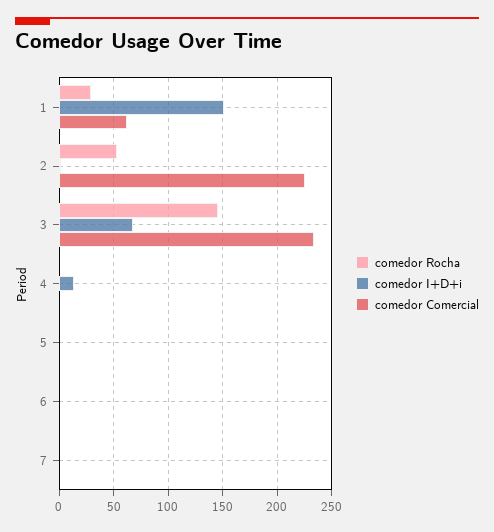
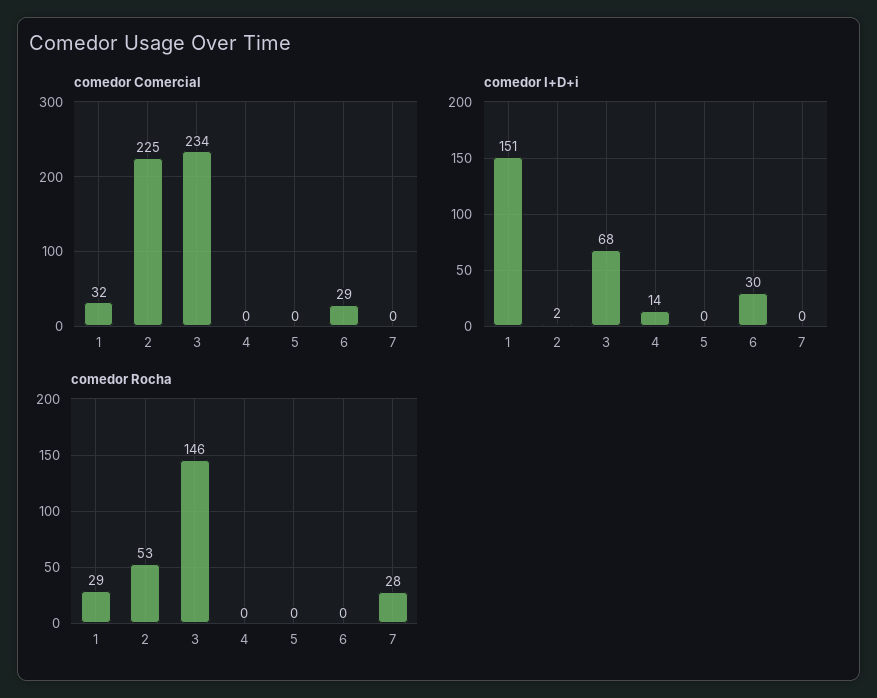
  {
    "comedor Rocha": {
      "1": 29,
      "2": 53,
      "3": 146,
      "4": 0,
      "5": 0,
      "6": 0,
-     "7": 0
+     "7": 28
    },
    "comedor I+D+i": {
      "1": 151,
      "2": 2,
      "3": 68,
      "4": 14,
      "5": 0,
-     "6": 0,
+     "6": 30,
      "7": 0
    },
    "comedor Comercial": {
-     "1": 60,
+     "1": 32,
      "2": 225,
      "3": 234,
      "4": 0,
      "5": 0,
-     "6": 0,
+     "6": 29,
      "7": 0
    }
  }

